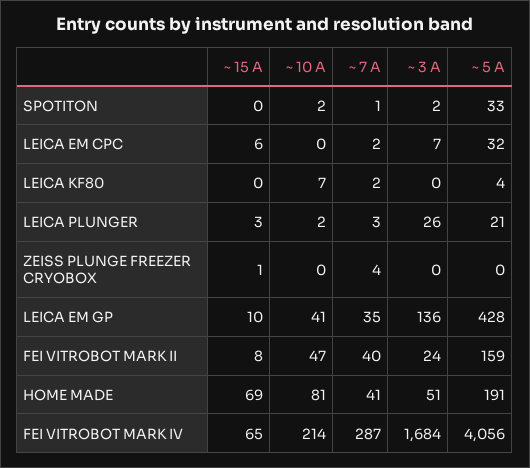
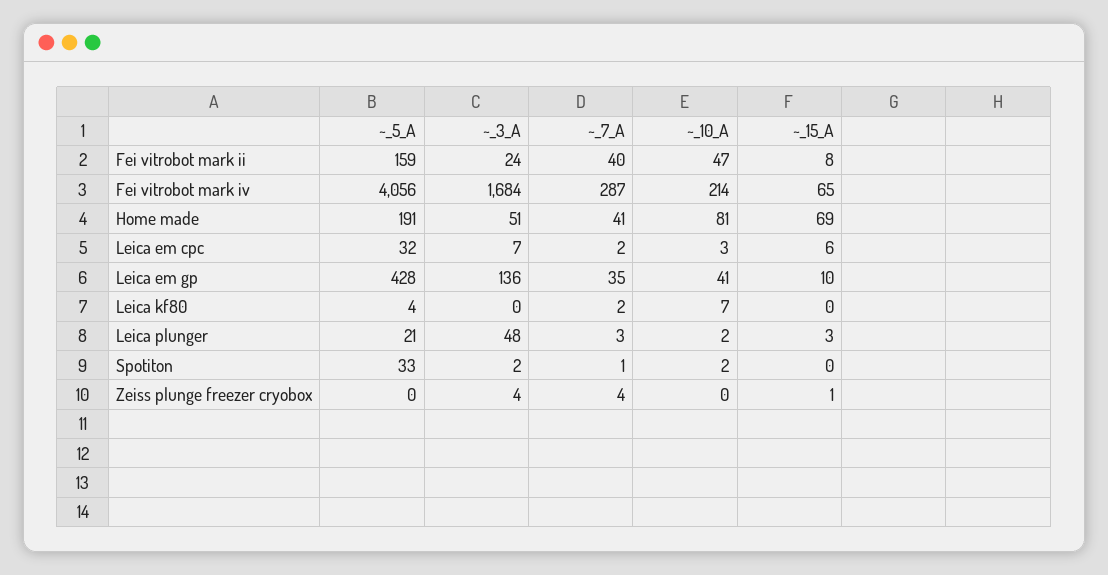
  {
    "~ 15 A": {
      "SPOTITON": 0,
      "LEICA EM CPC": 6,
      "LEICA KF80": 0,
      "LEICA PLUNGER": 3,
      "ZEISS PLUNGE FREEZER CRYOBOX": 1,
      "LEICA EM GP": 10,
      "FEI VITROBOT MARK II": 8,
      "HOME MADE": 69,
      "FEI VITROBOT MARK IV": 65
    },
    "~ 10 A": {
      "SPOTITON": 2,
-     "LEICA EM CPC": 0,
+     "LEICA EM CPC": 3,
      "LEICA KF80": 7,
      "LEICA PLUNGER": 2,
      "ZEISS PLUNGE FREEZER CRYOBOX": 0,
      "LEICA EM GP": 41,
      "FEI VITROBOT MARK II": 47,
      "HOME MADE": 81,
      "FEI VITROBOT MARK IV": 214
    },
    "~ 7 A": {
      "SPOTITON": 1,
      "LEICA EM CPC": 2,
      "LEICA KF80": 2,
      "LEICA PLUNGER": 3,
      "ZEISS PLUNGE FREEZER CRYOBOX": 4,
      "LEICA EM GP": 35,
      "FEI VITROBOT MARK II": 40,
      "HOME MADE": 41,
      "FEI VITROBOT MARK IV": 287
    },
    "~ 3 A": {
      "SPOTITON": 2,
      "LEICA EM CPC": 7,
      "LEICA KF80": 0,
-     "LEICA PLUNGER": 26,
+     "LEICA PLUNGER": 48,
-     "ZEISS PLUNGE FREEZER CRYOBOX": 0,
+     "ZEISS PLUNGE FREEZER CRYOBOX": 4,
      "LEICA EM GP": 136,
      "FEI VITROBOT MARK II": 24,
      "HOME MADE": 51,
      "FEI VITROBOT MARK IV": 1684
    },
    "~ 5 A": {
      "SPOTITON": 33,
      "LEICA EM CPC": 32,
      "LEICA KF80": 4,
      "LEICA PLUNGER": 21,
      "ZEISS PLUNGE FREEZER CRYOBOX": 0,
      "LEICA EM GP": 428,
      "FEI VITROBOT MARK II": 159,
      "HOME MADE": 191,
      "FEI VITROBOT MARK IV": 4056
    }
  }

